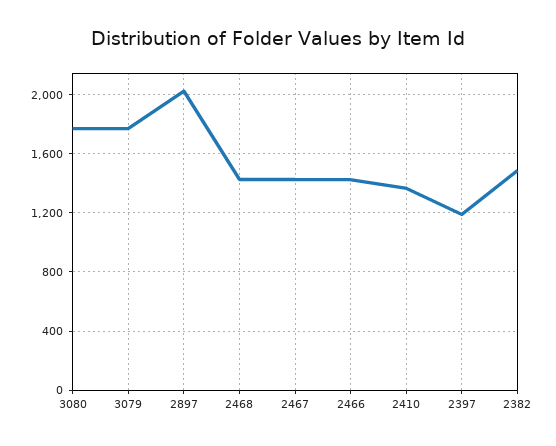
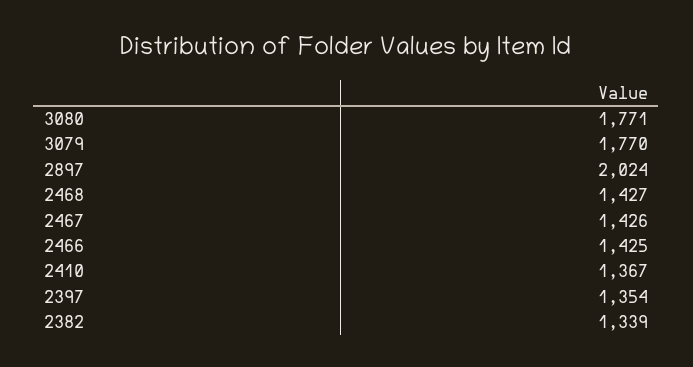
  {
    "3080": 1771,
    "3079": 1770,
    "2897": 2024,
    "2468": 1427,
    "2467": 1426,
    "2466": 1425,
    "2410": 1367,
-   "2397": 1200,
+   "2397": 1354,
-   "2382": 1500
+   "2382": 1339
  }

